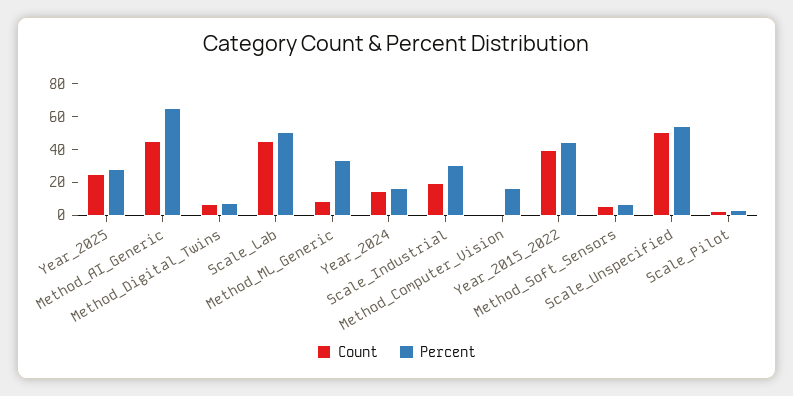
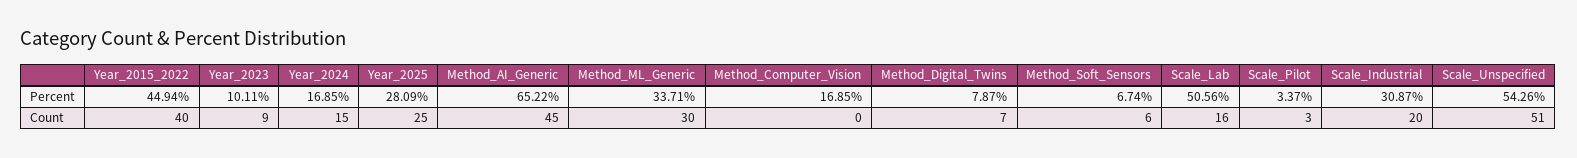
  {
    "Count": {
      "Year_2025": 25,
      "Method_AI_Generic": 45,
      "Method_Digital_Twins": 7,
-     "Scale_Lab": 45,
+     "Scale_Lab": 16,
-     "Method_ML_Generic": 10,
+     "Method_ML_Generic": 30,
      "Year_2024": 15,
      "Scale_Industrial": 20,
      "Method_Computer_Vision": 0,
      "Year_2015_2022": 40,
      "Method_Soft_Sensors": 6,
      "Scale_Unspecified": 51,
-     "Scale_Pilot": 3
+     "Scale_Pilot": 3,
+     "Year_2023": 9
    },
    "Percent": {
      "Year_2025": 28.09,
      "Method_AI_Generic": 65.22,
      "Method_Digital_Twins": 7.87,
      "Scale_Lab": 50.56,
      "Method_ML_Generic": 33.71,
      "Year_2024": 16.85,
      "Scale_Industrial": 30.87,
      "Method_Computer_Vision": 16.85,
      "Year_2015_2022": 44.94,
      "Method_Soft_Sensors": 6.74,
      "Scale_Unspecified": 54.26,
-     "Scale_Pilot": 3.37
+     "Scale_Pilot": 3.37,
+     "Year_2023": 10.11
    }
  }

